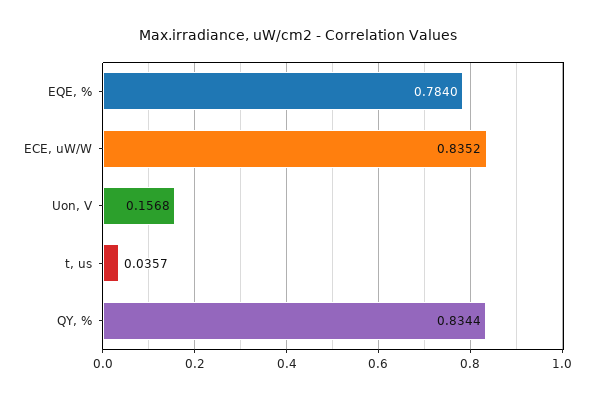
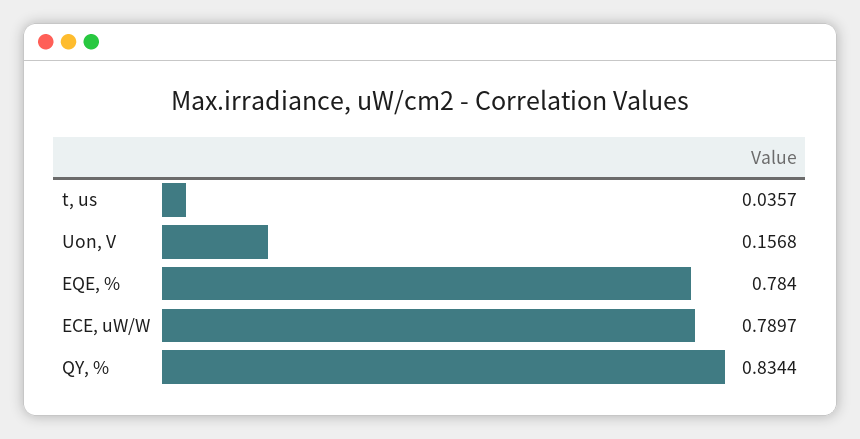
  {
    "EQE, %": 0.784,
-   "ECE, uW/W": 0.8352,
+   "ECE, uW/W": 0.7897,
    "Uon, V": 0.1568,
    "t, us": 0.0357,
    "QY, %": 0.8344
  }

